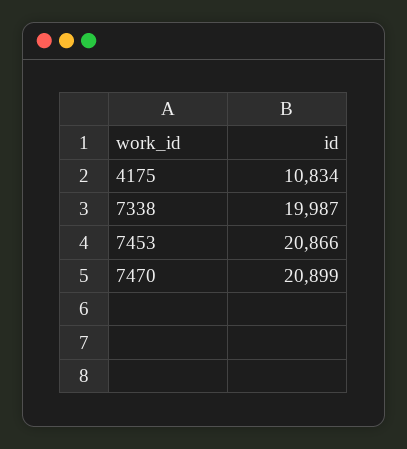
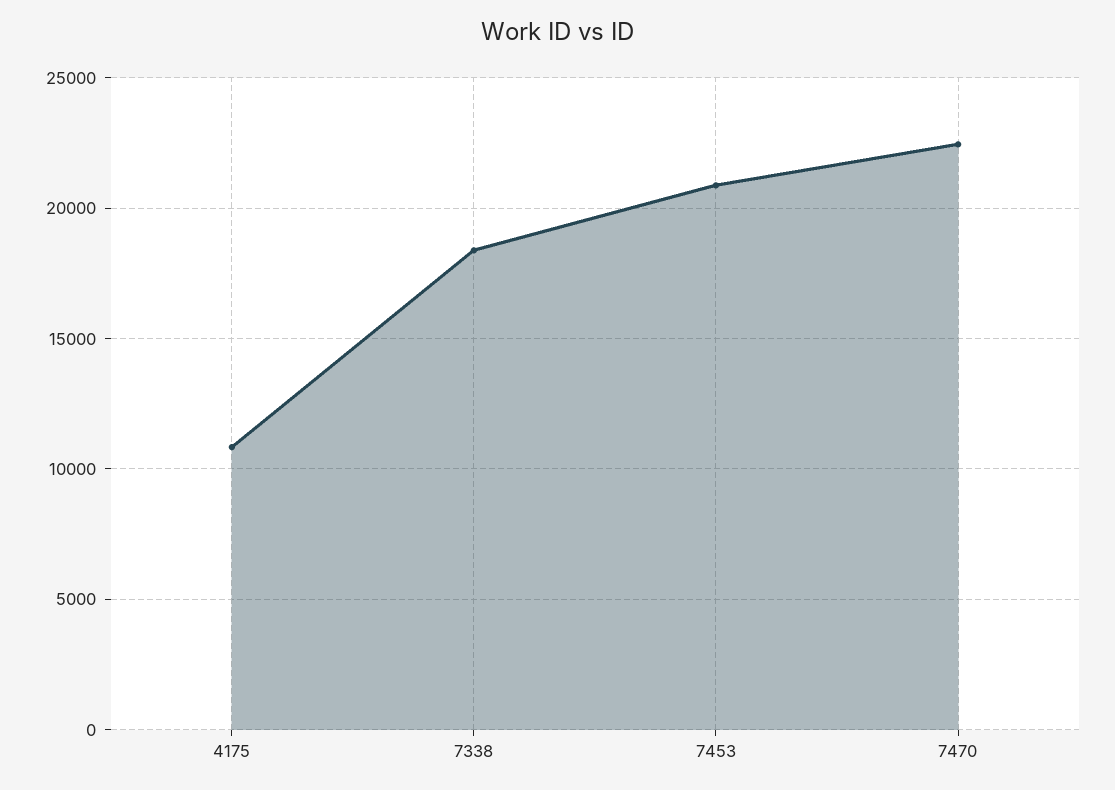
  {
    "4175": 10834,
-   "7338": 19987,
+   "7338": 18500,
    "7453": 20866,
-   "7470": 20899
+   "7470": 22500
  }

